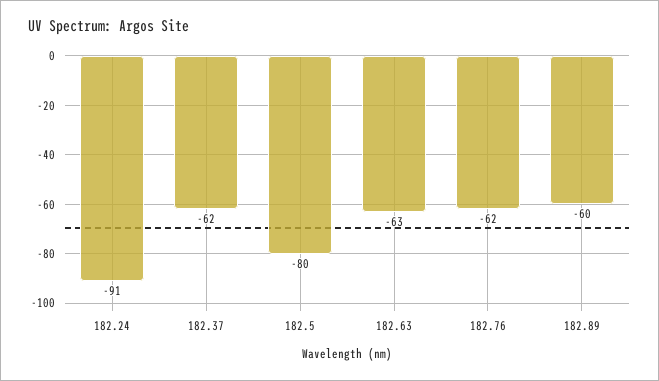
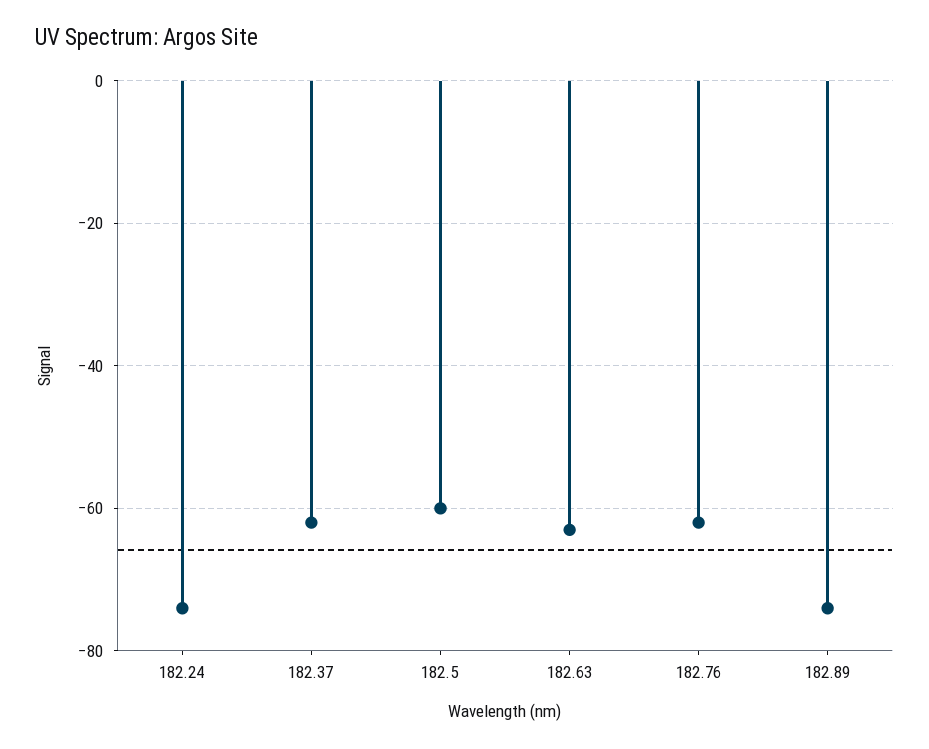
  {
-   "182.24": -91,
+   "182.24": -75,
    "182.37": -62,
-   "182.5": -80,
+   "182.5": -60,
    "182.63": -63,
    "182.76": -62,
-   "182.89": -60
+   "182.89": -75
  }

